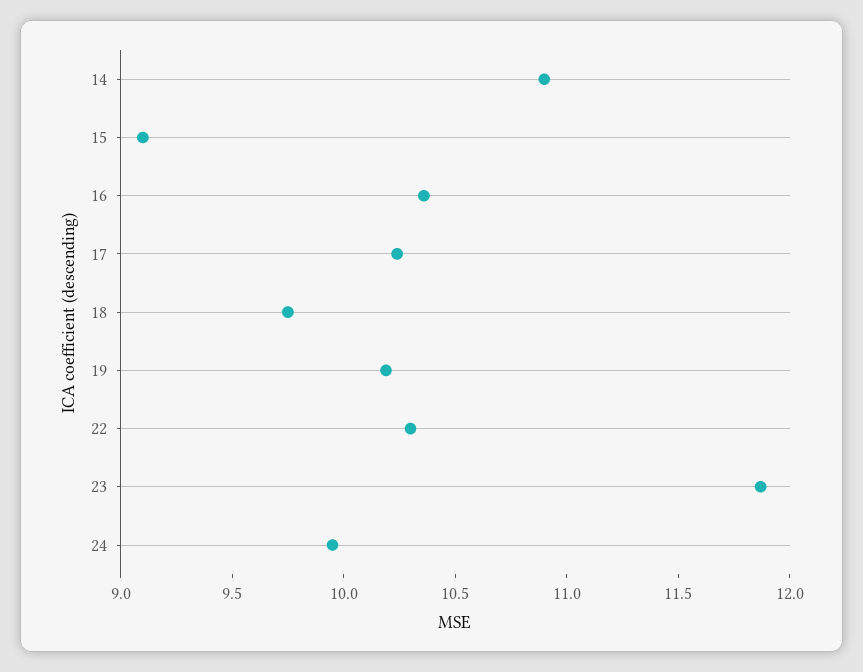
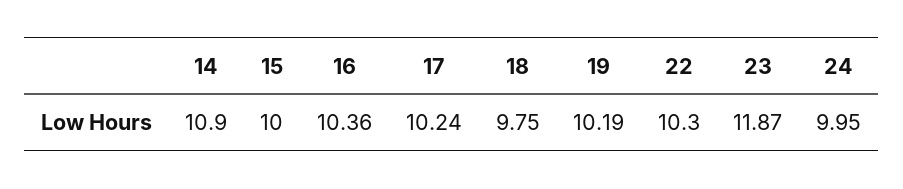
  {
    "14": 10.9,
-   "15": 9.1,
+   "15": 10,
    "16": 10.36,
    "17": 10.24,
    "18": 9.75,
    "19": 10.19,
    "22": 10.3,
    "23": 11.87,
    "24": 9.95
  }

